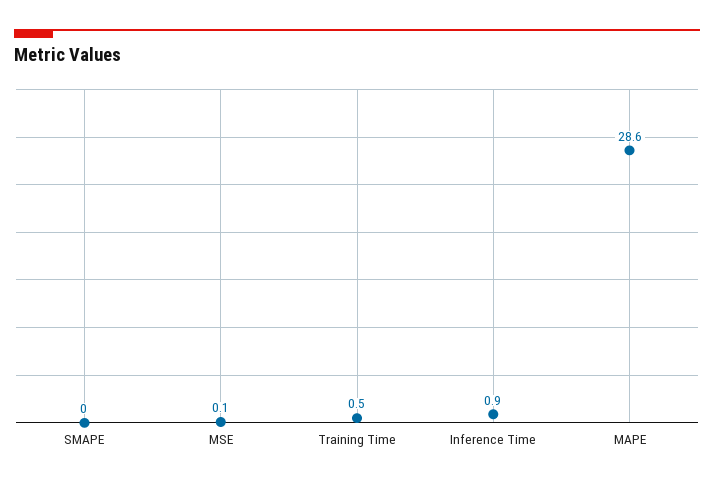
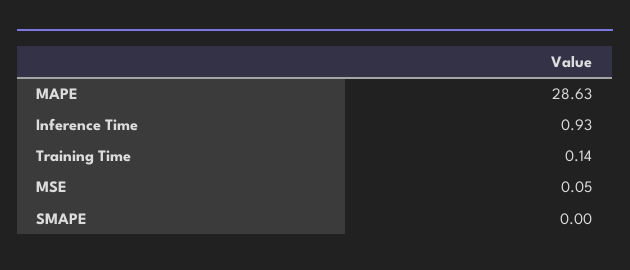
  {
    "SMAPE": 0,
    "MSE": 0.05,
-   "Training Time": 0.5,
+   "Training Time": 0.14,
    "Inference Time": 0.93,
    "MAPE": 28.63
  }

